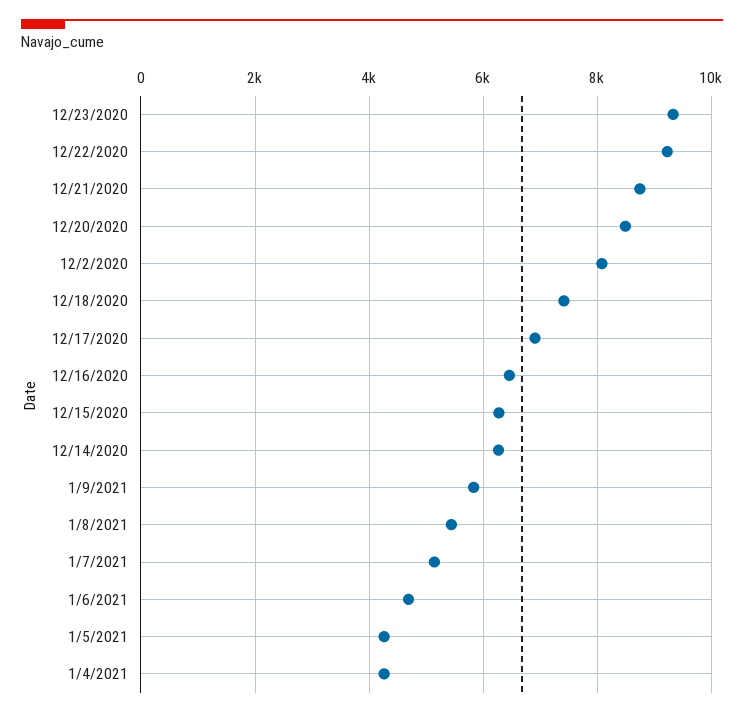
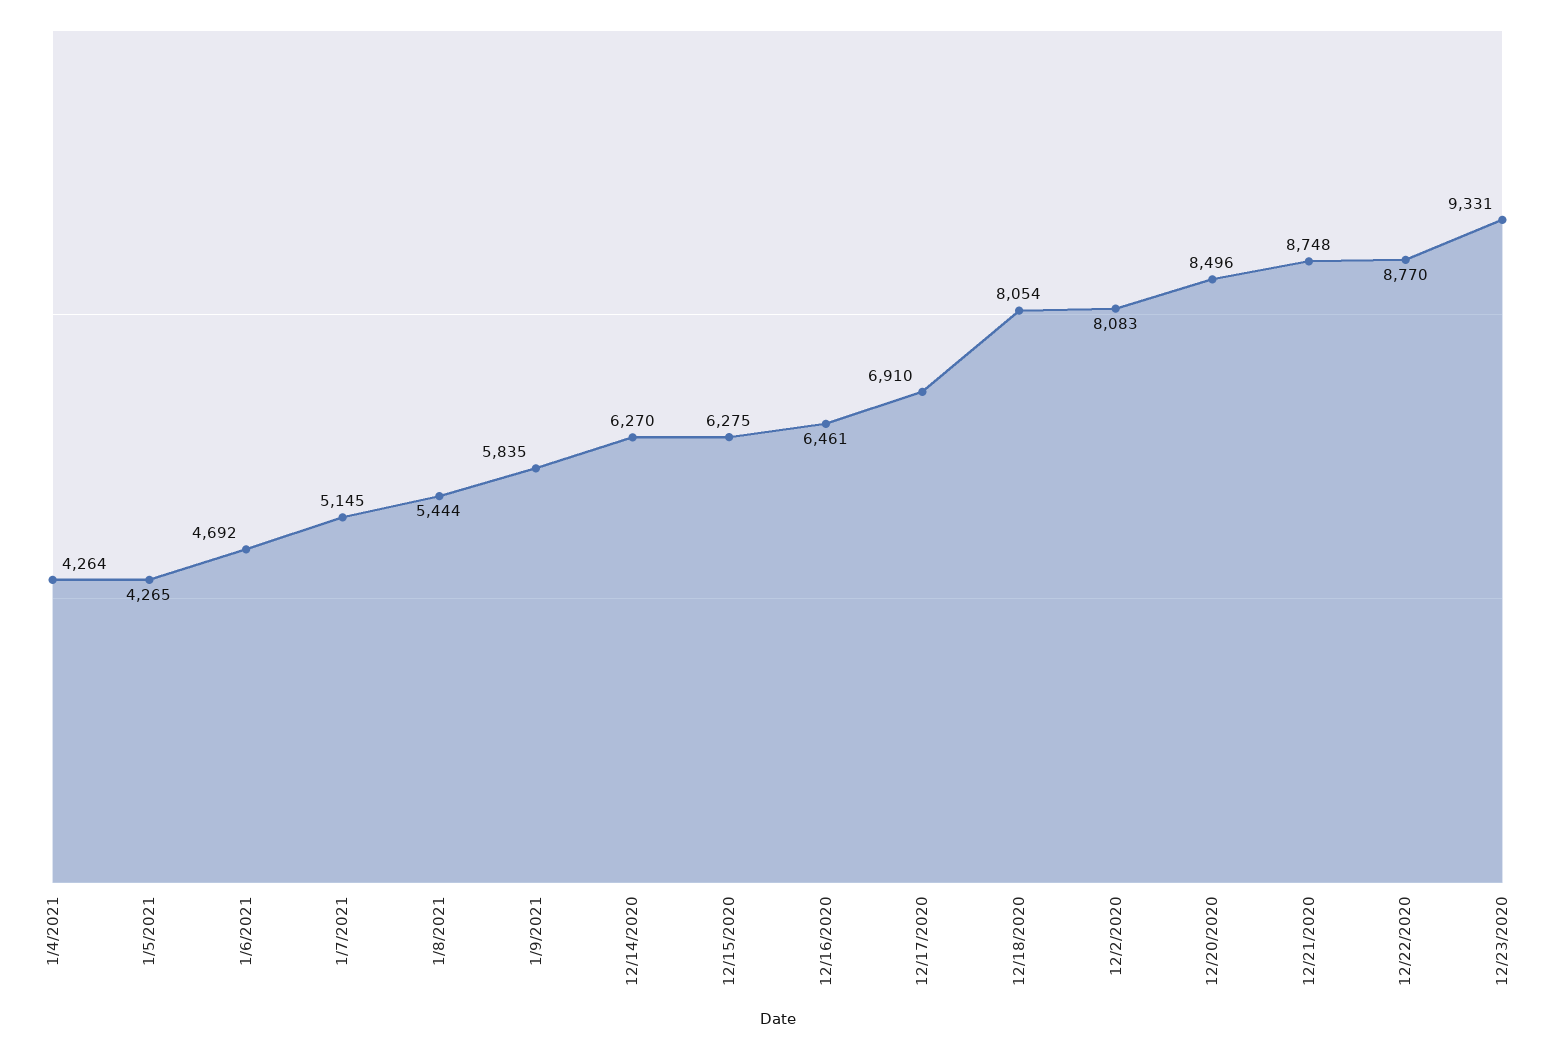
  {
    "12/23/2020": 9331,
-   "12/22/2020": 9200,
+   "12/22/2020": 8770,
    "12/21/2020": 8748,
    "12/20/2020": 8496,
    "12/2/2020": 8083,
-   "12/18/2020": 7400,
+   "12/18/2020": 8054,
    "12/17/2020": 6910,
    "12/16/2020": 6461,
    "12/15/2020": 6275,
    "12/14/2020": 6270,
    "1/9/2021": 5835,
    "1/8/2021": 5444,
    "1/7/2021": 5145,
    "1/6/2021": 4692,
    "1/5/2021": 4265,
    "1/4/2021": 4264
  }

